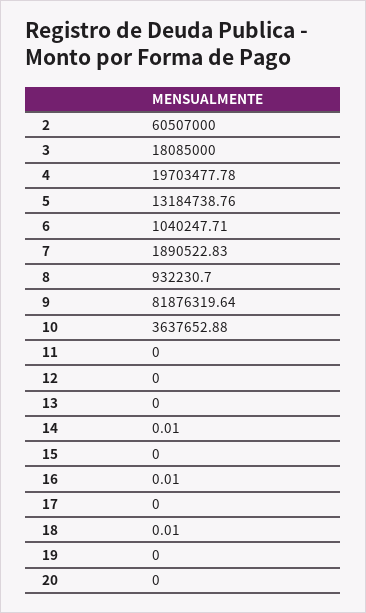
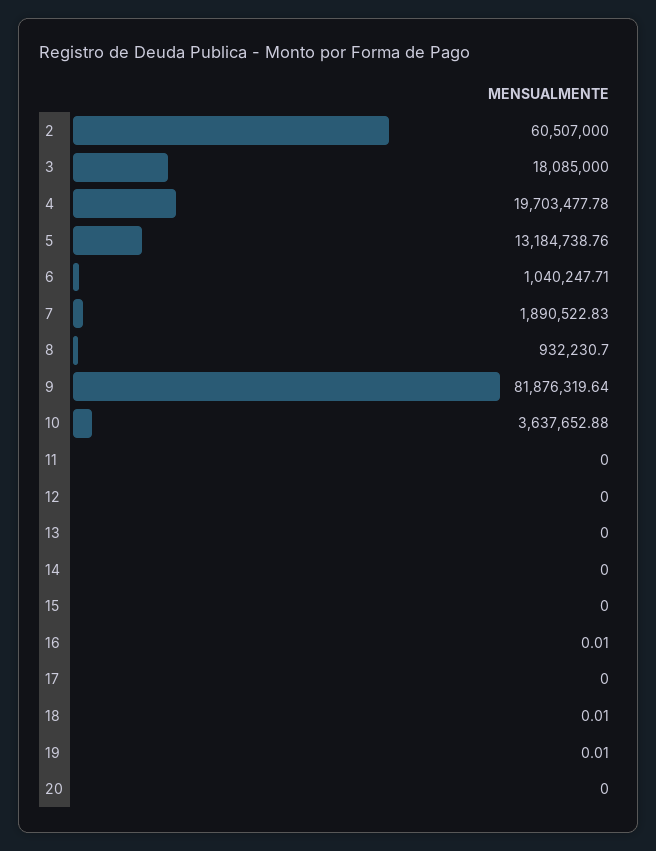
  {
    "2": 60507000,
    "3": 18085000,
    "4": 19703477.78,
    "5": 13184738.76,
    "6": 1040247.71,
    "7": 1890522.83,
    "8": 932230.7,
    "9": 81876319.64,
    "10": 3637652.88,
    "11": 0,
    "12": 0,
    "13": 0,
-   "14": 0.01,
+   "14": 0,
    "15": 0,
    "16": 0.01,
    "17": 0,
    "18": 0.01,
-   "19": 0,
+   "19": 0.01,
    "20": 0
  }

